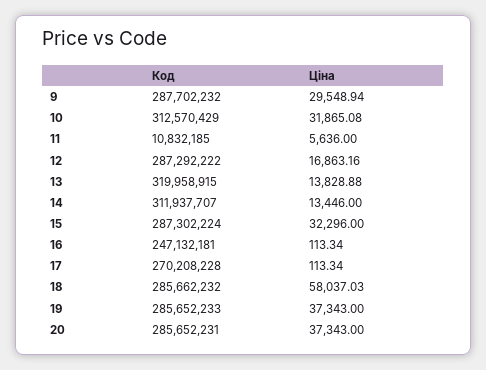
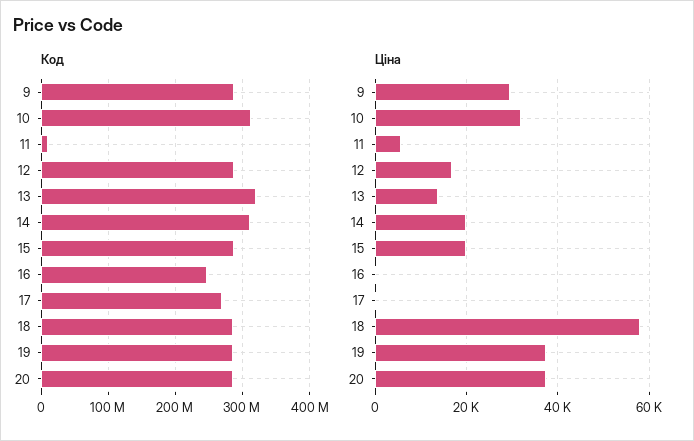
  {
    "Код": {
      "9": 287702232,
      "10": 312570429,
      "11": 10832185,
      "12": 287292222,
      "13": 319958915,
      "14": 311937707,
      "15": 287302224,
      "16": 247132181,
      "17": 270208228,
      "18": 285662232,
      "19": 285652233,
      "20": 285652231
    },
    "Ціна": {
      "9": 29548.94,
      "10": 31865.08,
      "11": 5636,
      "12": 16863.16,
      "13": 13828.88,
-     "14": 13446,
+     "14": 20000,
-     "15": 32296,
+     "15": 20000,
      "16": 113.34,
      "17": 113.34,
      "18": 58037.03,
      "19": 37343,
      "20": 37343
    }
  }

